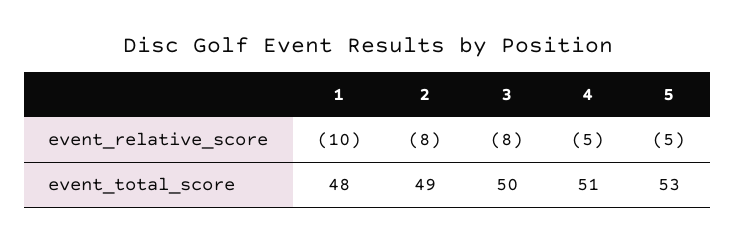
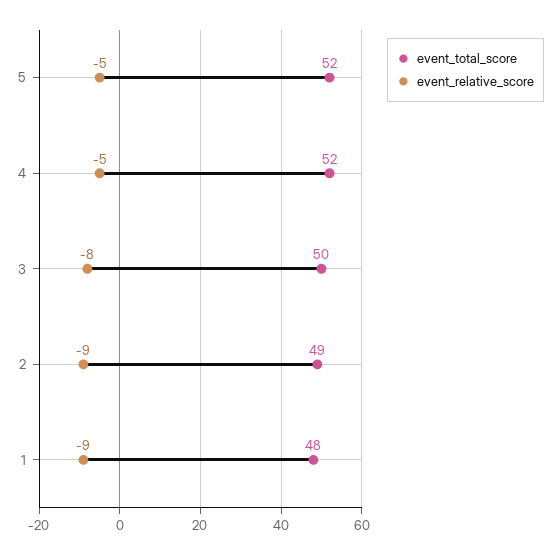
  {
    "event_relative_score": {
-     "1": -10,
+     "1": -9,
-     "2": -8,
+     "2": -9,
      "3": -8,
      "4": -5,
      "5": -5
    },
    "event_total_score": {
      "1": 48,
      "2": 49,
      "3": 50,
-     "4": 51,
+     "4": 52,
-     "5": 53
+     "5": 52
    }
  }

